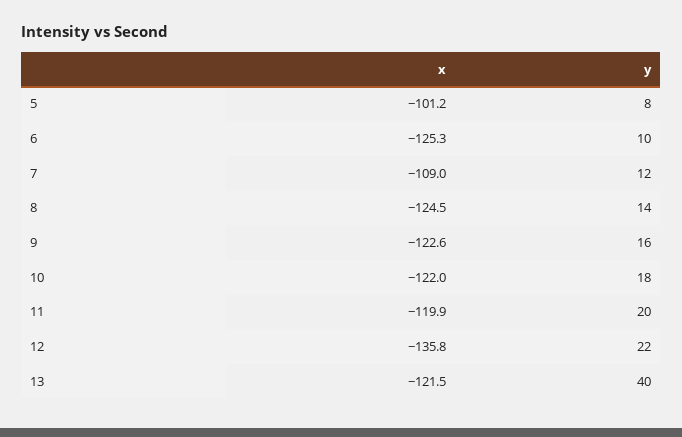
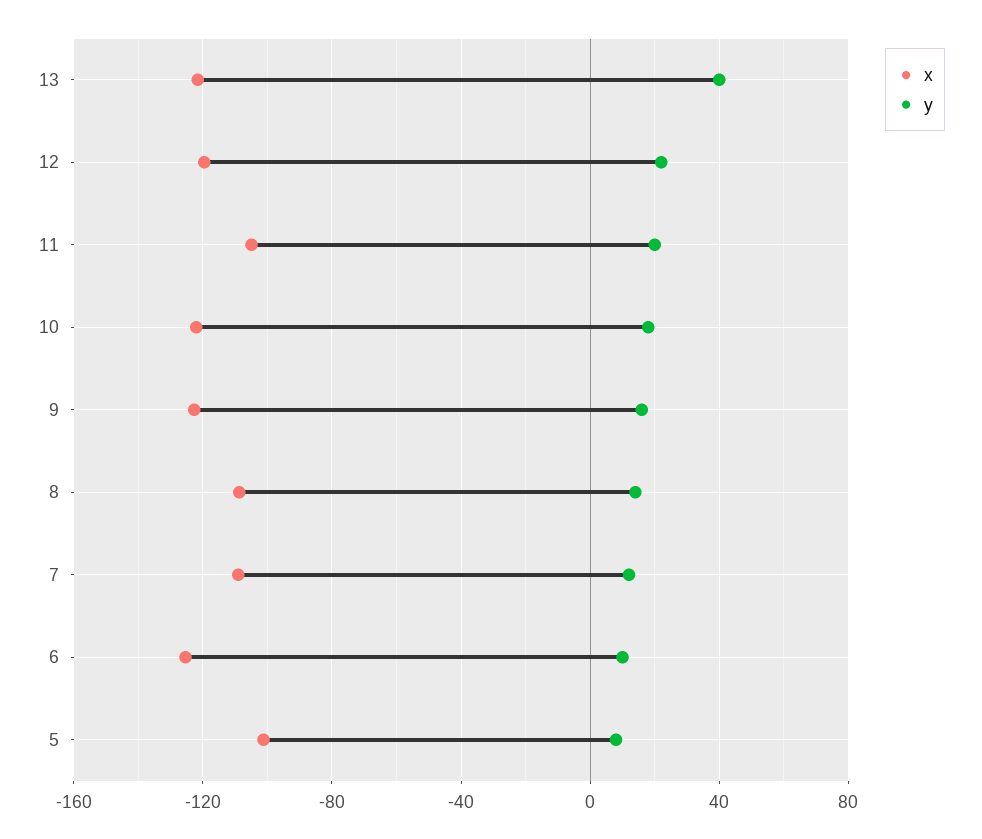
  {
    "x": {
      "5": -101.2,
      "6": -125.3,
      "7": -109,
-     "8": -124.5,
+     "8": -110,
      "9": -122.6,
      "10": -122,
-     "11": -119.9,
+     "11": -105,
-     "12": -135.8,
+     "12": -120,
      "13": -121.5
    },
    "y": {
      "5": 8,
      "6": 10,
      "7": 12,
      "8": 14,
      "9": 16,
      "10": 18,
      "11": 20,
      "12": 22,
      "13": 40
    }
  }

